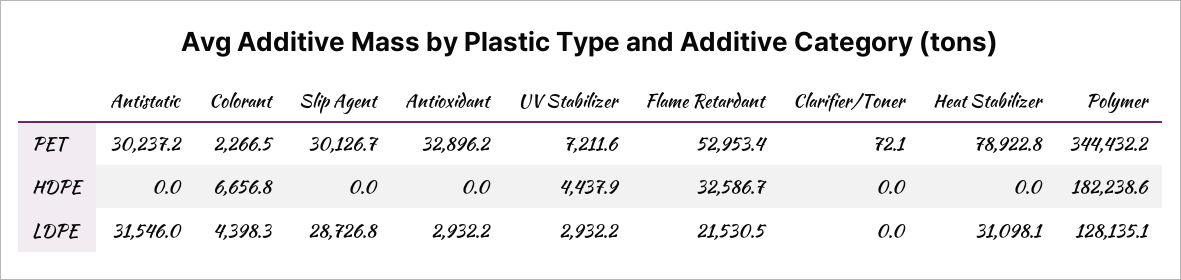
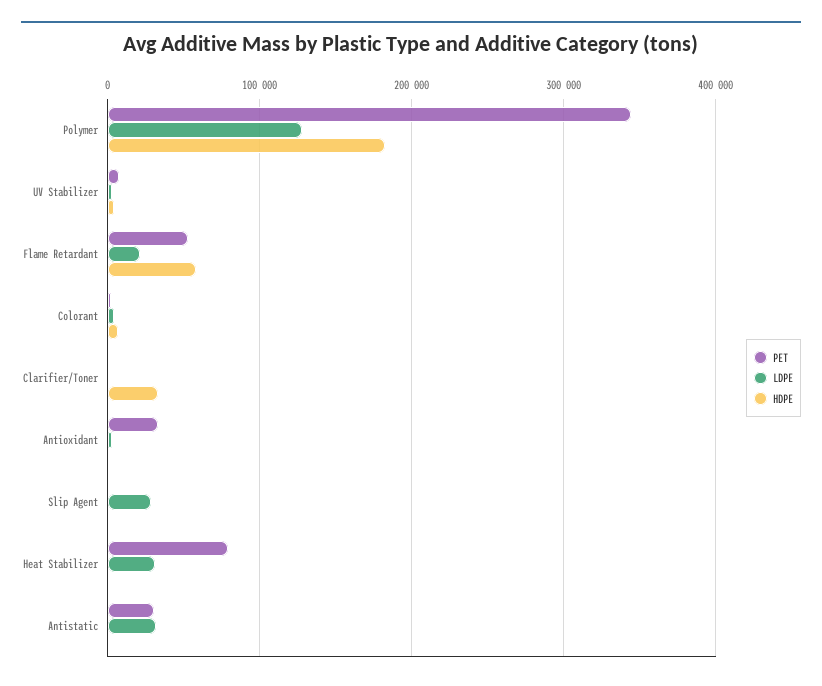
  {
    "PET": {
      "Antistatic": 30237.2,
      "Colorant": 2266.5,
-     "Slip Agent": 30126.7,
+     "Slip Agent": 0,
      "Antioxidant": 32896.2,
      "UV Stabilizer": 7211.6,
      "Flame Retardant": 52953.4,
      "Clarifier/Toner": 72.1,
      "Heat Stabilizer": 78922.8,
      "Polymer": 344432.2
    },
    "HDPE": {
      "Antistatic": 0,
      "Colorant": 6656.8,
      "Slip Agent": 0,
      "Antioxidant": 0,
      "UV Stabilizer": 4437.9,
-     "Flame Retardant": 32586.7,
+     "Flame Retardant": 60000,
-     "Clarifier/Toner": 0,
+     "Clarifier/Toner": 30000,
      "Heat Stabilizer": 0,
      "Polymer": 182238.6
    },
    "LDPE": {
      "Antistatic": 31546,
      "Colorant": 4398.3,
      "Slip Agent": 28726.8,
      "Antioxidant": 2932.2,
      "UV Stabilizer": 2932.2,
      "Flame Retardant": 21530.5,
      "Clarifier/Toner": 0,
      "Heat Stabilizer": 31098.1,
      "Polymer": 128135.1
    }
  }

